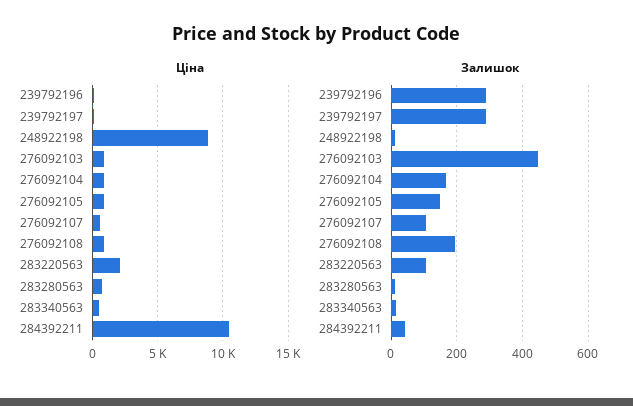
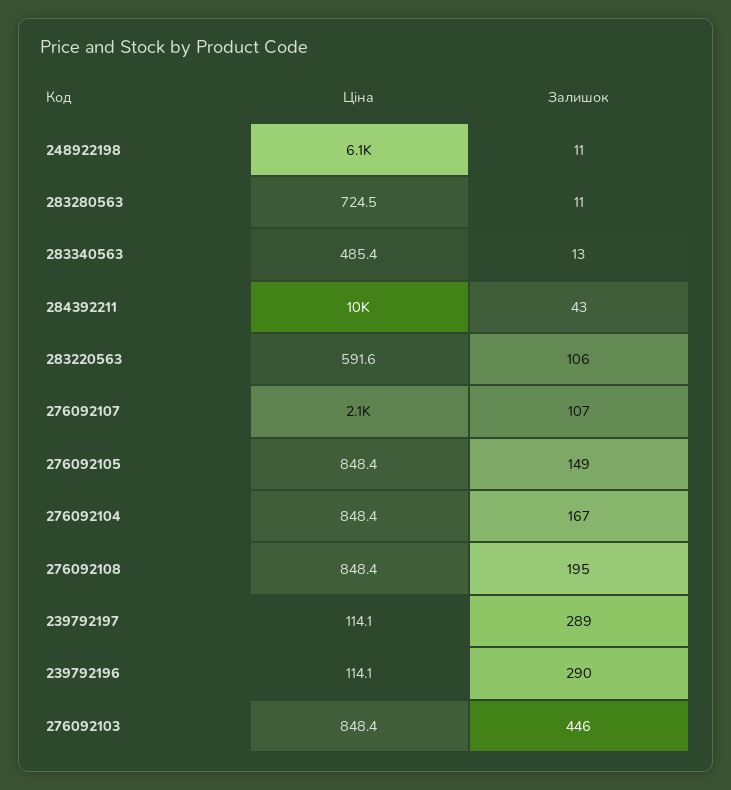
  {
    "Ціна": {
      "239792196": 114.1,
      "239792197": 114.1,
-     "248922198": 9000,
+     "248922198": 6100,
      "276092103": 848.4,
      "276092104": 848.4,
      "276092105": 848.4,
-     "276092107": 500,
+     "276092107": 2100,
      "276092108": 848.4,
-     "283220563": 2000,
+     "283220563": 591.6,
      "283280563": 724.5,
      "283340563": 485.4,
      "284392211": 10000
    },
    "Залишок": {
      "239792196": 290,
      "239792197": 289,
      "248922198": 11,
      "276092103": 446,
      "276092104": 167,
      "276092105": 149,
      "276092107": 107,
      "276092108": 195,
      "283220563": 106,
      "283280563": 11,
      "283340563": 13,
      "284392211": 43
    }
  }

